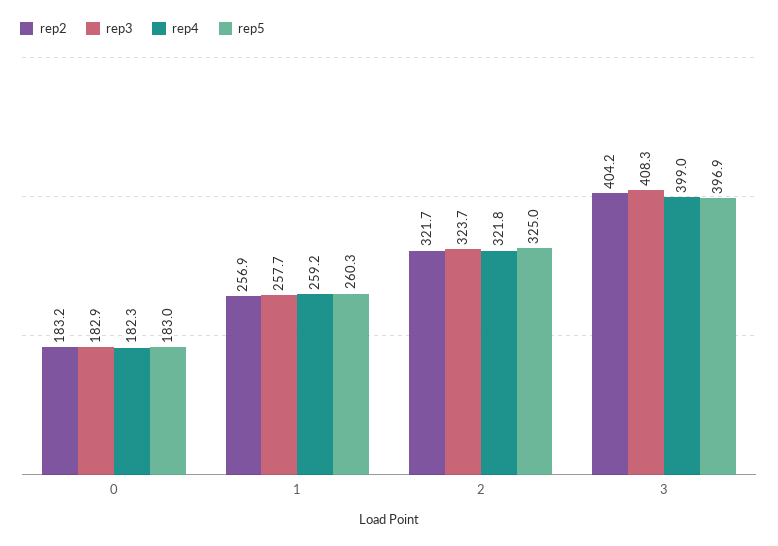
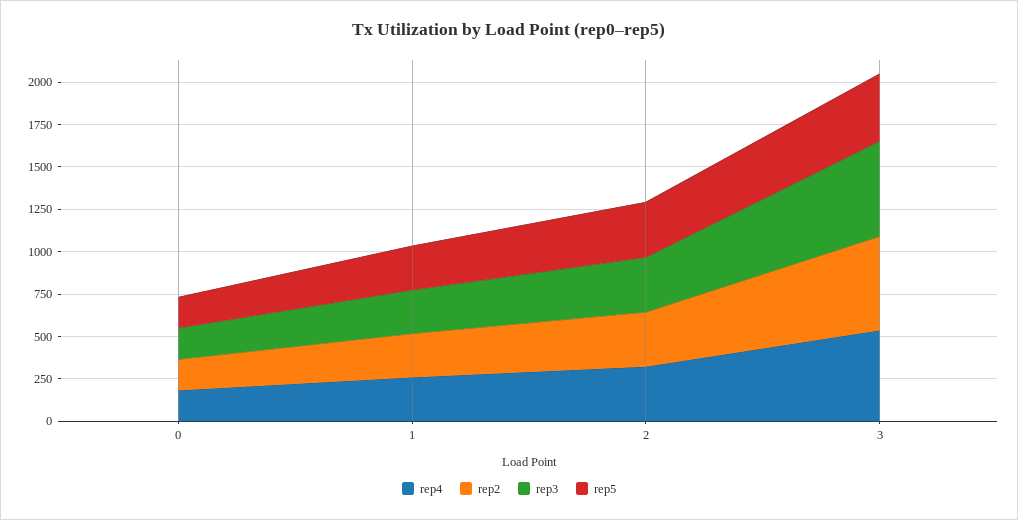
  {
    "rep2": {
      "0": 183.2,
      "1": 256.9,
      "2": 321.7,
-     "3": 404.2
+     "3": 550
    },
    "rep3": {
      "0": 182.9,
      "1": 257.7,
      "2": 323.7,
-     "3": 408.3
+     "3": 550
    },
    "rep4": {
      "0": 182.3,
      "1": 259.2,
      "2": 321.8,
-     "3": 399
+     "3": 550
    },
    "rep5": {
      "0": 183,
      "1": 260.3,
      "2": 325,
      "3": 396.9
    }
  }

